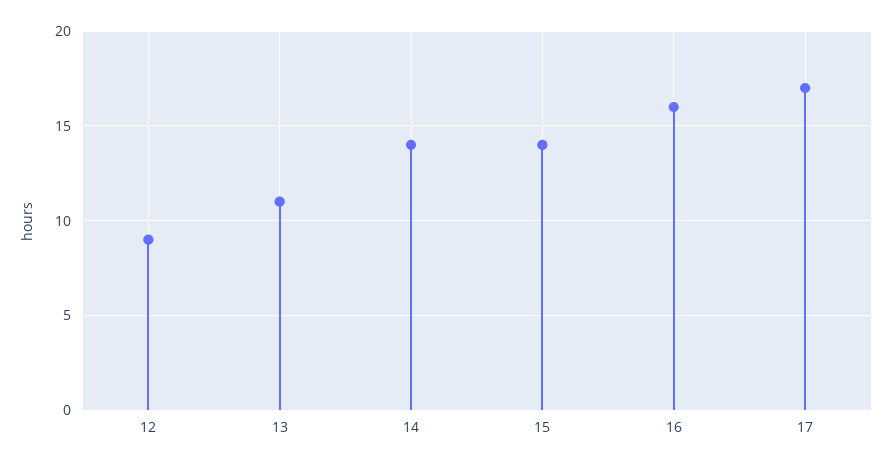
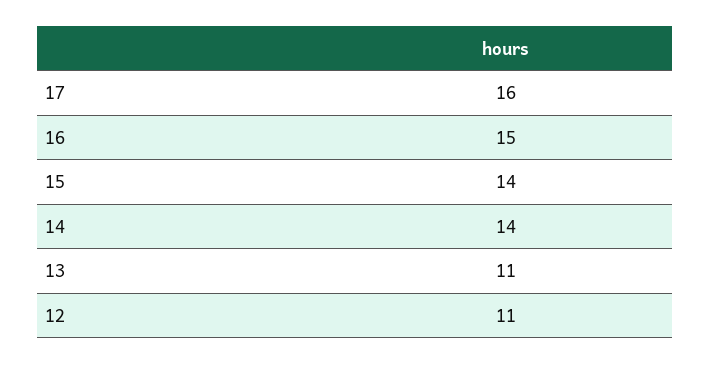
  {
-   "12": 9,
+   "12": 11,
    "13": 11,
    "14": 14,
    "15": 14,
-   "16": 16,
+   "16": 15,
-   "17": 17
+   "17": 16
  }

